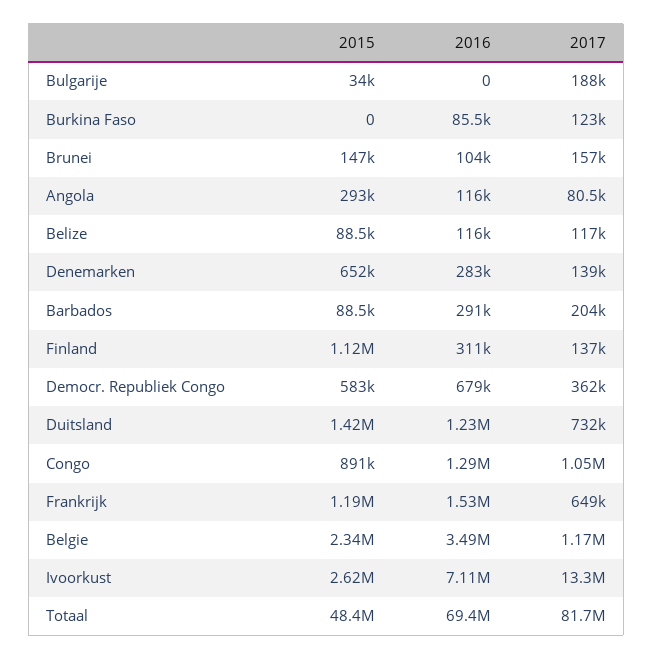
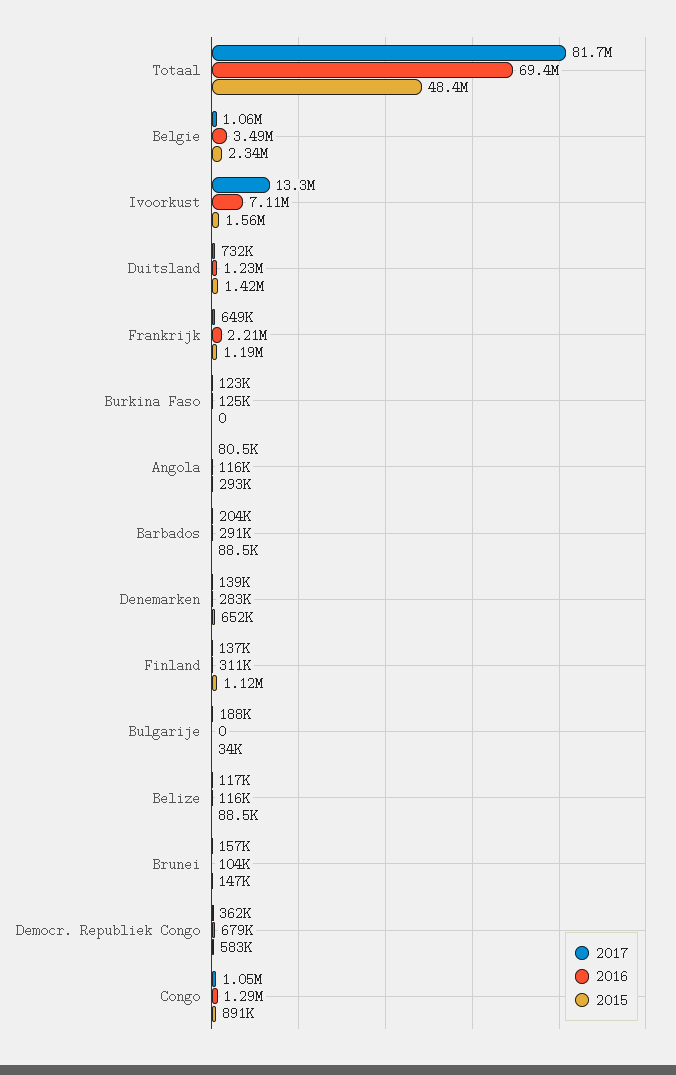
  {
    "2015": {
      "Bulgarije": 34000,
      "Burkina Faso": 0,
      "Brunei": 147000,
      "Angola": 293000,
      "Belize": 88500,
      "Denemarken": 652000,
      "Barbados": 88500,
      "Finland": 1120000,
      "Democr. Republiek Congo": 583000,
      "Duitsland": 1420000,
      "Congo": 891000,
      "Frankrijk": 1190000,
      "Belgie": 2340000,
-     "Ivoorkust": 2620000,
+     "Ivoorkust": 1560000,
      "Totaal": 48400000
    },
    "2016": {
      "Bulgarije": 0,
-     "Burkina Faso": 85500,
+     "Burkina Faso": 125000,
      "Brunei": 104000,
      "Angola": 116000,
      "Belize": 116000,
      "Denemarken": 283000,
      "Barbados": 291000,
      "Finland": 311000,
      "Democr. Republiek Congo": 679000,
      "Duitsland": 1230000,
      "Congo": 1290000,
-     "Frankrijk": 1530000,
+     "Frankrijk": 2210000,
      "Belgie": 3490000,
      "Ivoorkust": 7110000,
      "Totaal": 69400000
    },
    "2017": {
      "Bulgarije": 188000,
      "Burkina Faso": 123000,
      "Brunei": 157000,
      "Angola": 80500,
      "Belize": 117000,
      "Denemarken": 139000,
      "Barbados": 204000,
      "Finland": 137000,
      "Democr. Republiek Congo": 362000,
      "Duitsland": 732000,
      "Congo": 1050000,
      "Frankrijk": 649000,
-     "Belgie": 1170000,
+     "Belgie": 1060000,
      "Ivoorkust": 13300000,
      "Totaal": 81700000
    }
  }

